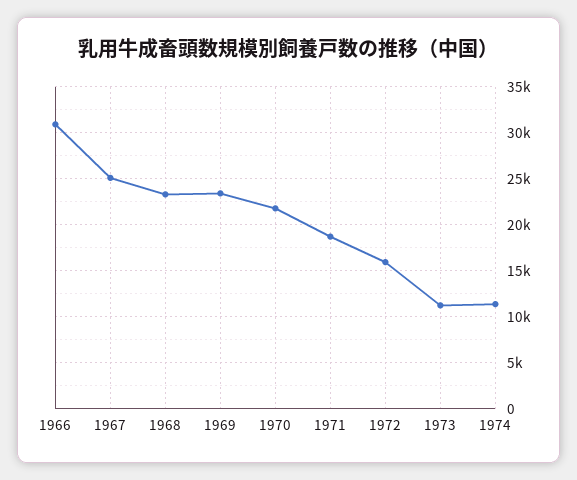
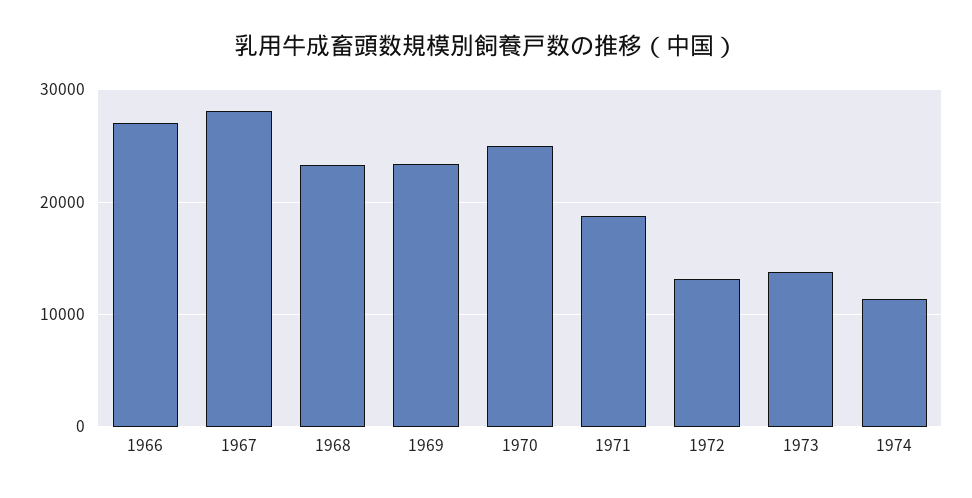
  {
-   "1966": 31000,
+   "1966": 27000,
-   "1967": 25000,
+   "1967": 28000,
    "1968": 23000,
    "1969": 23000,
-   "1970": 22000,
+   "1970": 25000,
    "1971": 19000,
-   "1972": 16000,
+   "1972": 13000,
-   "1973": 11000,
+   "1973": 14000,
    "1974": 11000
  }

